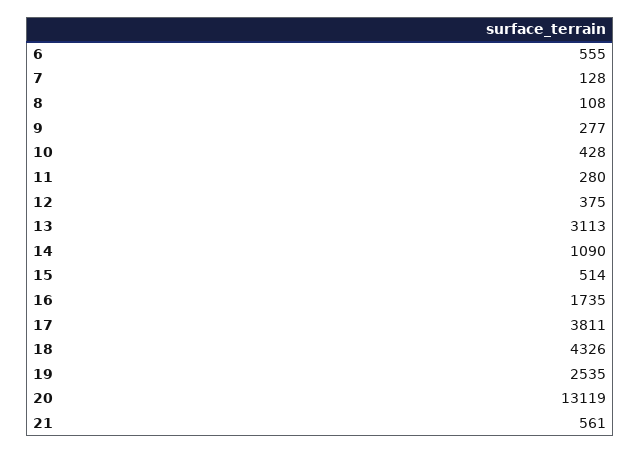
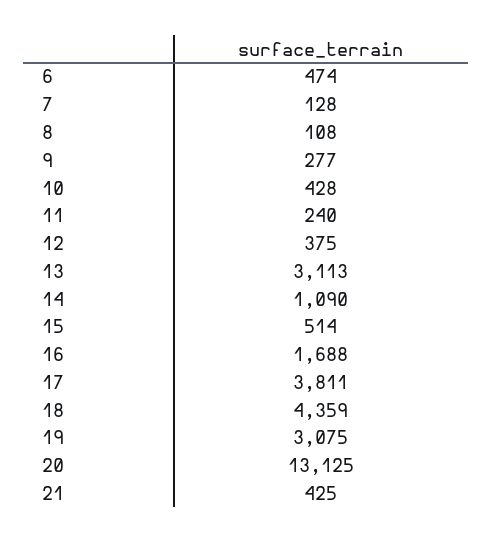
  {
-   "6": 555,
+   "6": 474,
    "7": 128,
    "8": 108,
    "9": 277,
    "10": 428,
-   "11": 280,
+   "11": 240,
    "12": 375,
    "13": 3113,
    "14": 1090,
    "15": 514,
-   "16": 1735,
+   "16": 1688,
    "17": 3811,
-   "18": 4326,
+   "18": 4359,
-   "19": 2535,
+   "19": 3075,
-   "20": 13119,
+   "20": 13125,
-   "21": 561
+   "21": 425
  }

